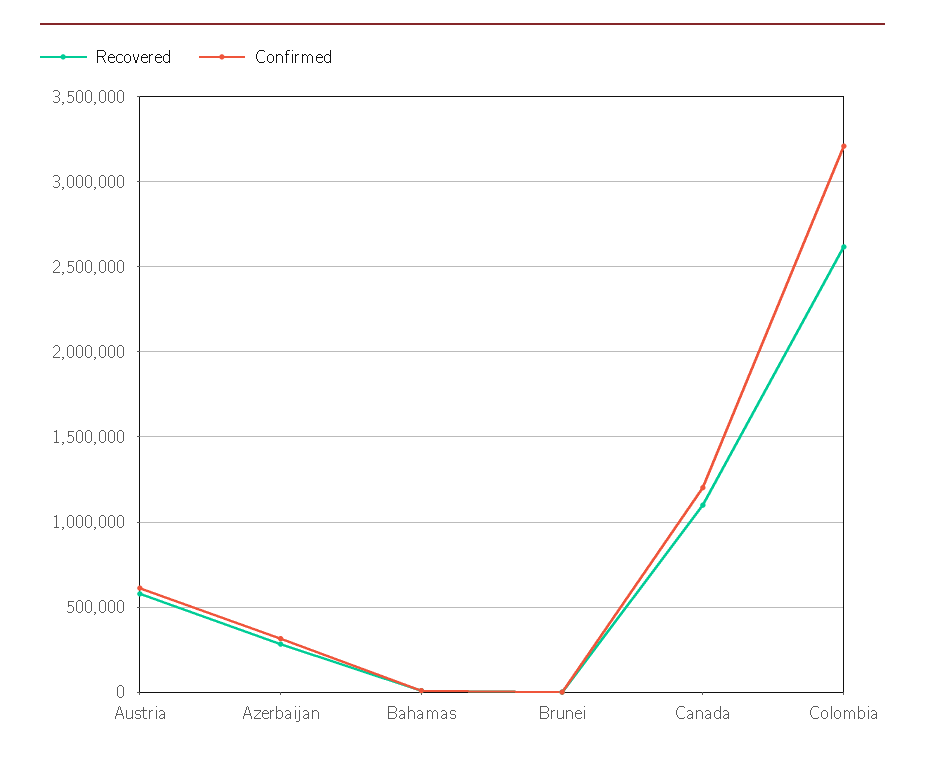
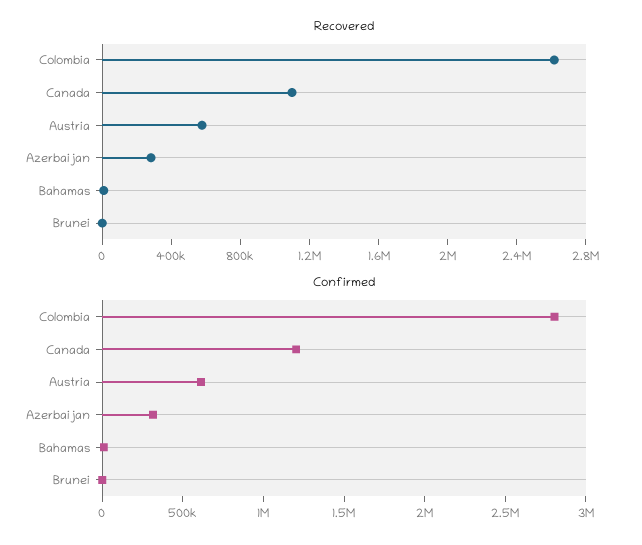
  {
    "Recovered": {
      "Austria": 600000,
      "Azerbaijan": 300000,
      "Bahamas": 0,
      "Brunei": 0,
      "Canada": 1100000,
      "Colombia": 2600000
    },
    "Confirmed": {
      "Austria": 600000,
      "Azerbaijan": 300000,
      "Bahamas": 0,
      "Brunei": 0,
      "Canada": 1200000,
-     "Colombia": 3200000
+     "Colombia": 2800000
    }
  }

